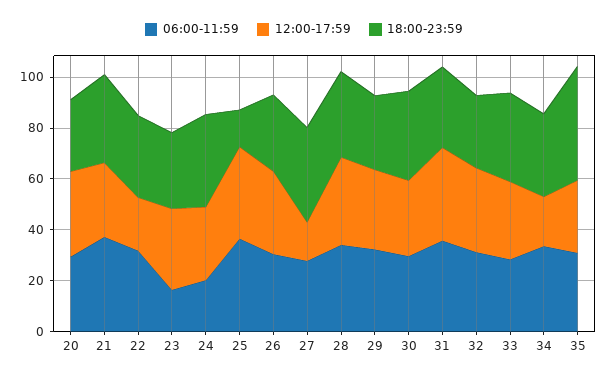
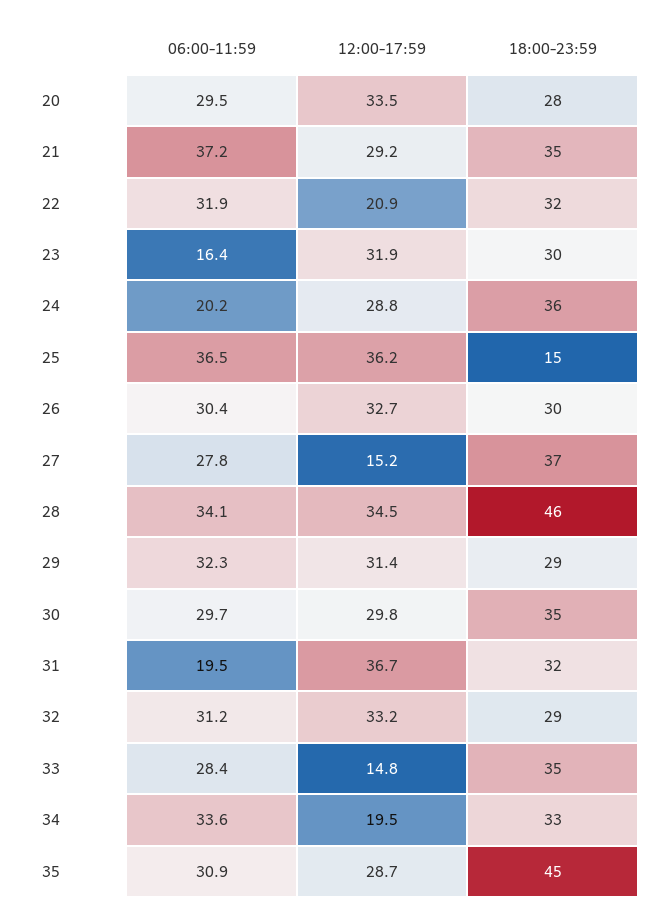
  {
    "06:00-11:59": {
      "20": 29.5,
      "21": 37.2,
      "22": 31.9,
      "23": 16.4,
      "24": 20.2,
      "25": 36.5,
      "26": 30.4,
      "27": 27.8,
      "28": 34.1,
      "29": 32.3,
      "30": 29.7,
-     "31": 35,
+     "31": 19.5,
      "32": 31.2,
      "33": 28.4,
      "34": 33.6,
      "35": 30.9
    },
    "12:00-17:59": {
      "20": 33.5,
      "21": 29.2,
      "22": 20.9,
      "23": 31.9,
      "24": 28.8,
      "25": 36.2,
      "26": 32.7,
      "27": 15.2,
      "28": 34.5,
      "29": 31.4,
      "30": 29.8,
      "31": 36.7,
      "32": 33.2,
-     "33": 30,
+     "33": 14.8,
      "34": 19.5,
      "35": 28.7
    },
    "18:00-23:59": {
      "20": 28,
      "21": 35,
      "22": 32,
      "23": 30,
      "24": 36,
      "25": 15,
      "26": 30,
      "27": 37,
-     "28": 35,
+     "28": 46,
      "29": 29,
      "30": 35,
      "31": 32,
      "32": 29,
      "33": 35,
      "34": 33,
      "35": 45
    }
  }

